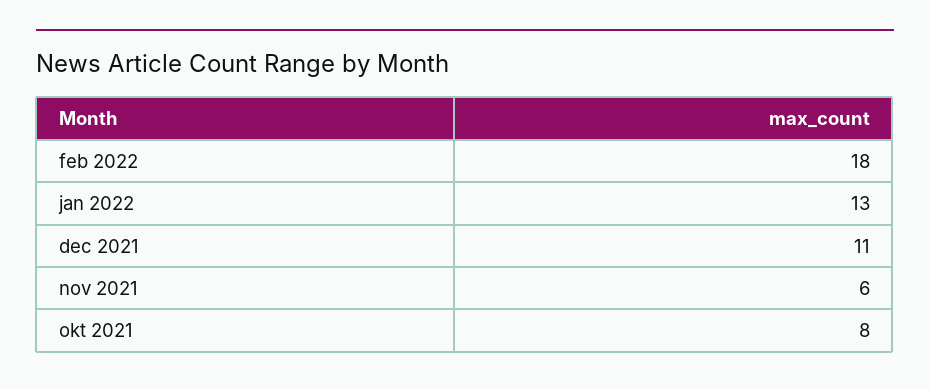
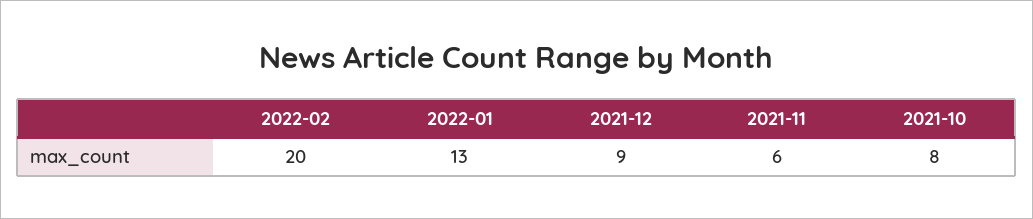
  {
-   "feb 2022": 18,
+   "feb 2022": 20,
    "jan 2022": 13,
-   "dec 2021": 11,
+   "dec 2021": 9,
    "nov 2021": 6,
    "okt 2021": 8
  }

